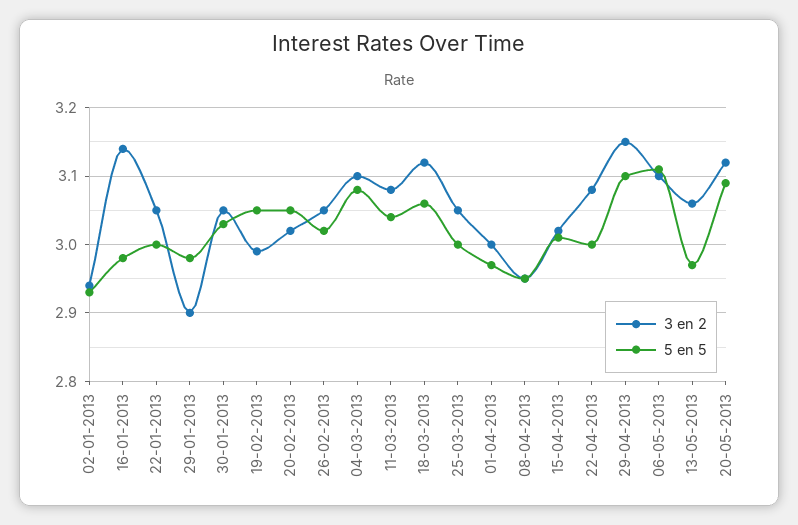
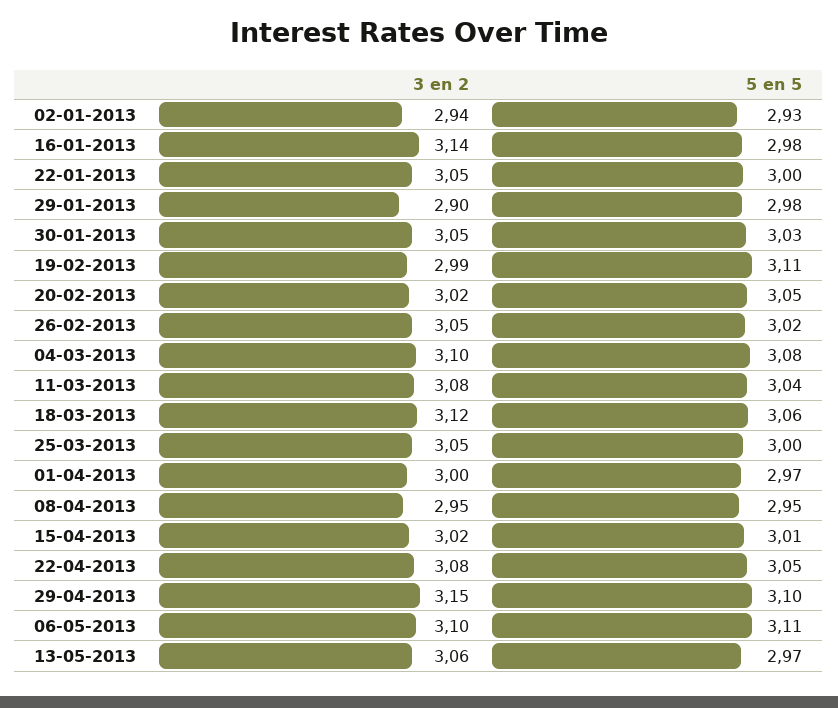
  {
    "3 en 2": {
      "02-01-2013": 2.94,
      "16-01-2013": 3.14,
      "22-01-2013": 3.05,
      "29-01-2013": 2.9,
      "30-01-2013": 3.05,
      "19-02-2013": 2.99,
      "20-02-2013": 3.02,
      "26-02-2013": 3.05,
      "04-03-2013": 3.1,
      "11-03-2013": 3.08,
      "18-03-2013": 3.12,
      "25-03-2013": 3.05,
      "01-04-2013": 3,
      "08-04-2013": 2.95,
      "15-04-2013": 3.02,
      "22-04-2013": 3.08,
      "29-04-2013": 3.15,
      "06-05-2013": 3.1,
-     "13-05-2013": 3.06,
+     "13-05-2013": 3.06
-     "20-05-2013": 3.12
    },
    "5 en 5": {
      "02-01-2013": 2.93,
      "16-01-2013": 2.98,
      "22-01-2013": 3,
      "29-01-2013": 2.98,
      "30-01-2013": 3.03,
-     "19-02-2013": 3.05,
+     "19-02-2013": 3.11,
      "20-02-2013": 3.05,
      "26-02-2013": 3.02,
      "04-03-2013": 3.08,
      "11-03-2013": 3.04,
      "18-03-2013": 3.06,
      "25-03-2013": 3,
      "01-04-2013": 2.97,
      "08-04-2013": 2.95,
      "15-04-2013": 3.01,
-     "22-04-2013": 3,
+     "22-04-2013": 3.05,
      "29-04-2013": 3.1,
      "06-05-2013": 3.11,
-     "13-05-2013": 2.97,
+     "13-05-2013": 2.97
-     "20-05-2013": 3.09
    }
  }

